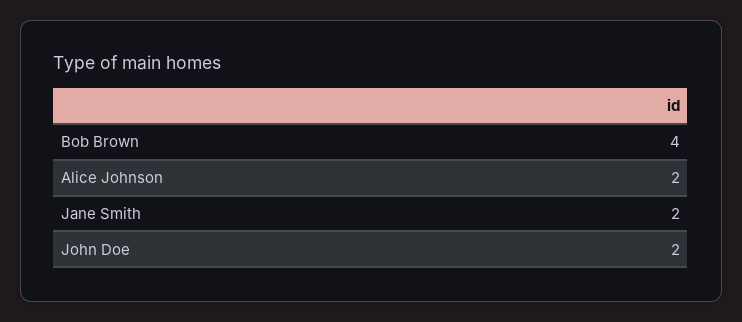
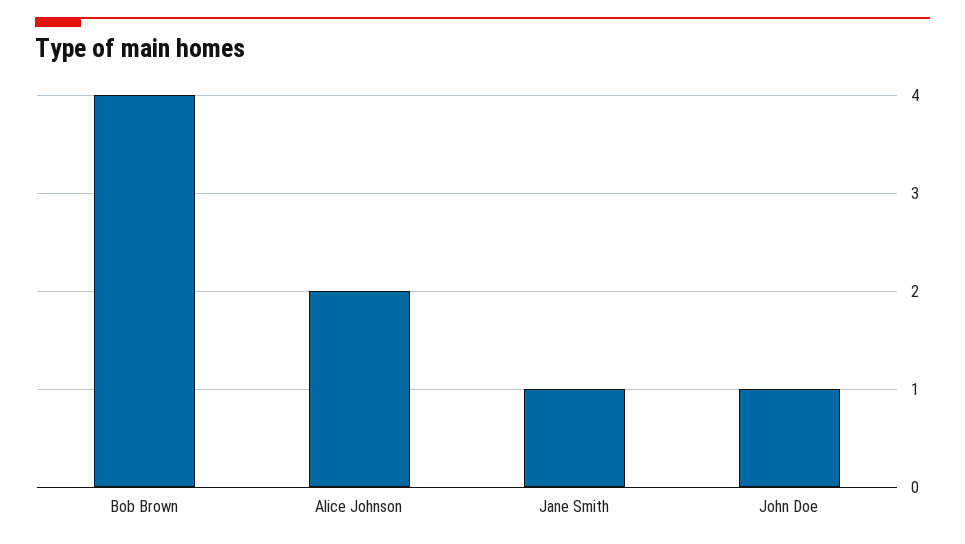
  {
    "Bob Brown": 4,
    "Alice Johnson": 2,
-   "Jane Smith": 2,
+   "Jane Smith": 1,
-   "John Doe": 2
+   "John Doe": 1
  }

